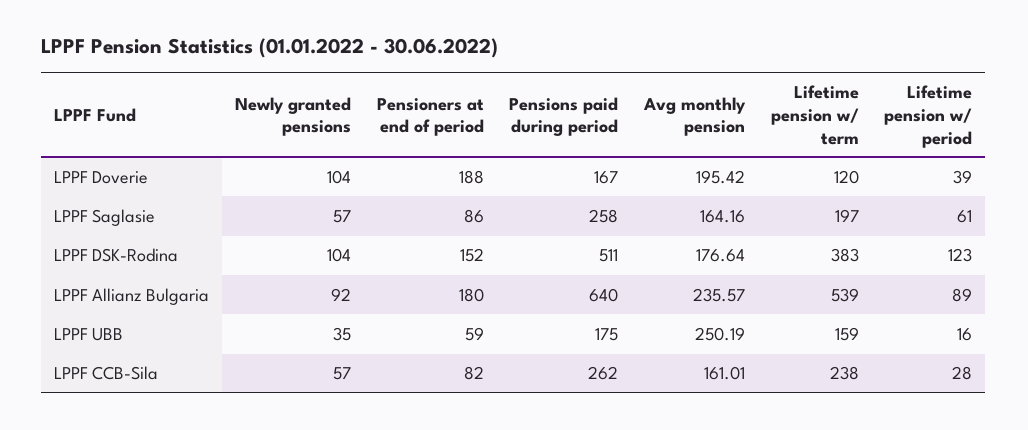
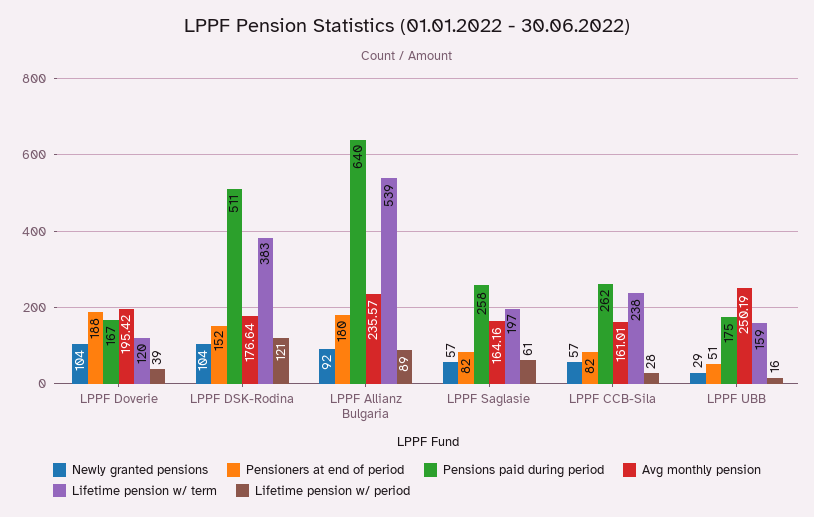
  {
    "Newly granted pensions": {
      "LPPF Doverie": 104,
      "LPPF Saglasie": 57,
      "LPPF DSK-Rodina": 104,
      "LPPF Allianz Bulgaria": 92,
-     "LPPF UBB": 35,
+     "LPPF UBB": 29,
      "LPPF CCB-Sila": 57
    },
    "Pensioners at end of period": {
      "LPPF Doverie": 188,
-     "LPPF Saglasie": 86,
+     "LPPF Saglasie": 82,
      "LPPF DSK-Rodina": 152,
      "LPPF Allianz Bulgaria": 180,
-     "LPPF UBB": 59,
+     "LPPF UBB": 51,
      "LPPF CCB-Sila": 82
    },
    "Pensions paid during period": {
      "LPPF Doverie": 167,
      "LPPF Saglasie": 258,
      "LPPF DSK-Rodina": 511,
      "LPPF Allianz Bulgaria": 640,
      "LPPF UBB": 175,
      "LPPF CCB-Sila": 262
    },
    "Avg monthly pension": {
      "LPPF Doverie": 195.42,
      "LPPF Saglasie": 164.16,
      "LPPF DSK-Rodina": 176.64,
      "LPPF Allianz Bulgaria": 235.57,
      "LPPF UBB": 250.19,
      "LPPF CCB-Sila": 161.01
    },
    "Lifetime pension w/ term": {
      "LPPF Doverie": 120,
      "LPPF Saglasie": 197,
      "LPPF DSK-Rodina": 383,
      "LPPF Allianz Bulgaria": 539,
      "LPPF UBB": 159,
      "LPPF CCB-Sila": 238
    },
    "Lifetime pension w/ period": {
      "LPPF Doverie": 39,
      "LPPF Saglasie": 61,
-     "LPPF DSK-Rodina": 123,
+     "LPPF DSK-Rodina": 121,
      "LPPF Allianz Bulgaria": 89,
      "LPPF UBB": 16,
      "LPPF CCB-Sila": 28
    }
  }

